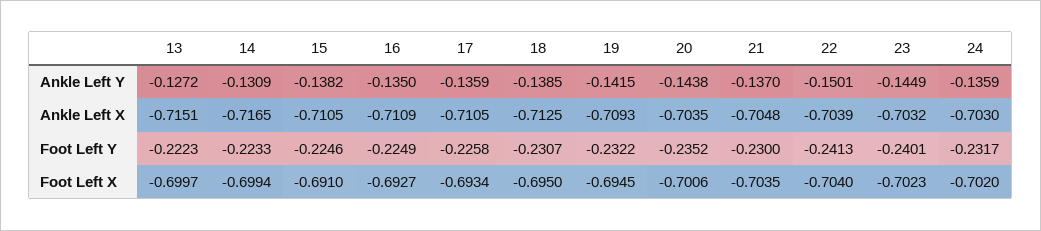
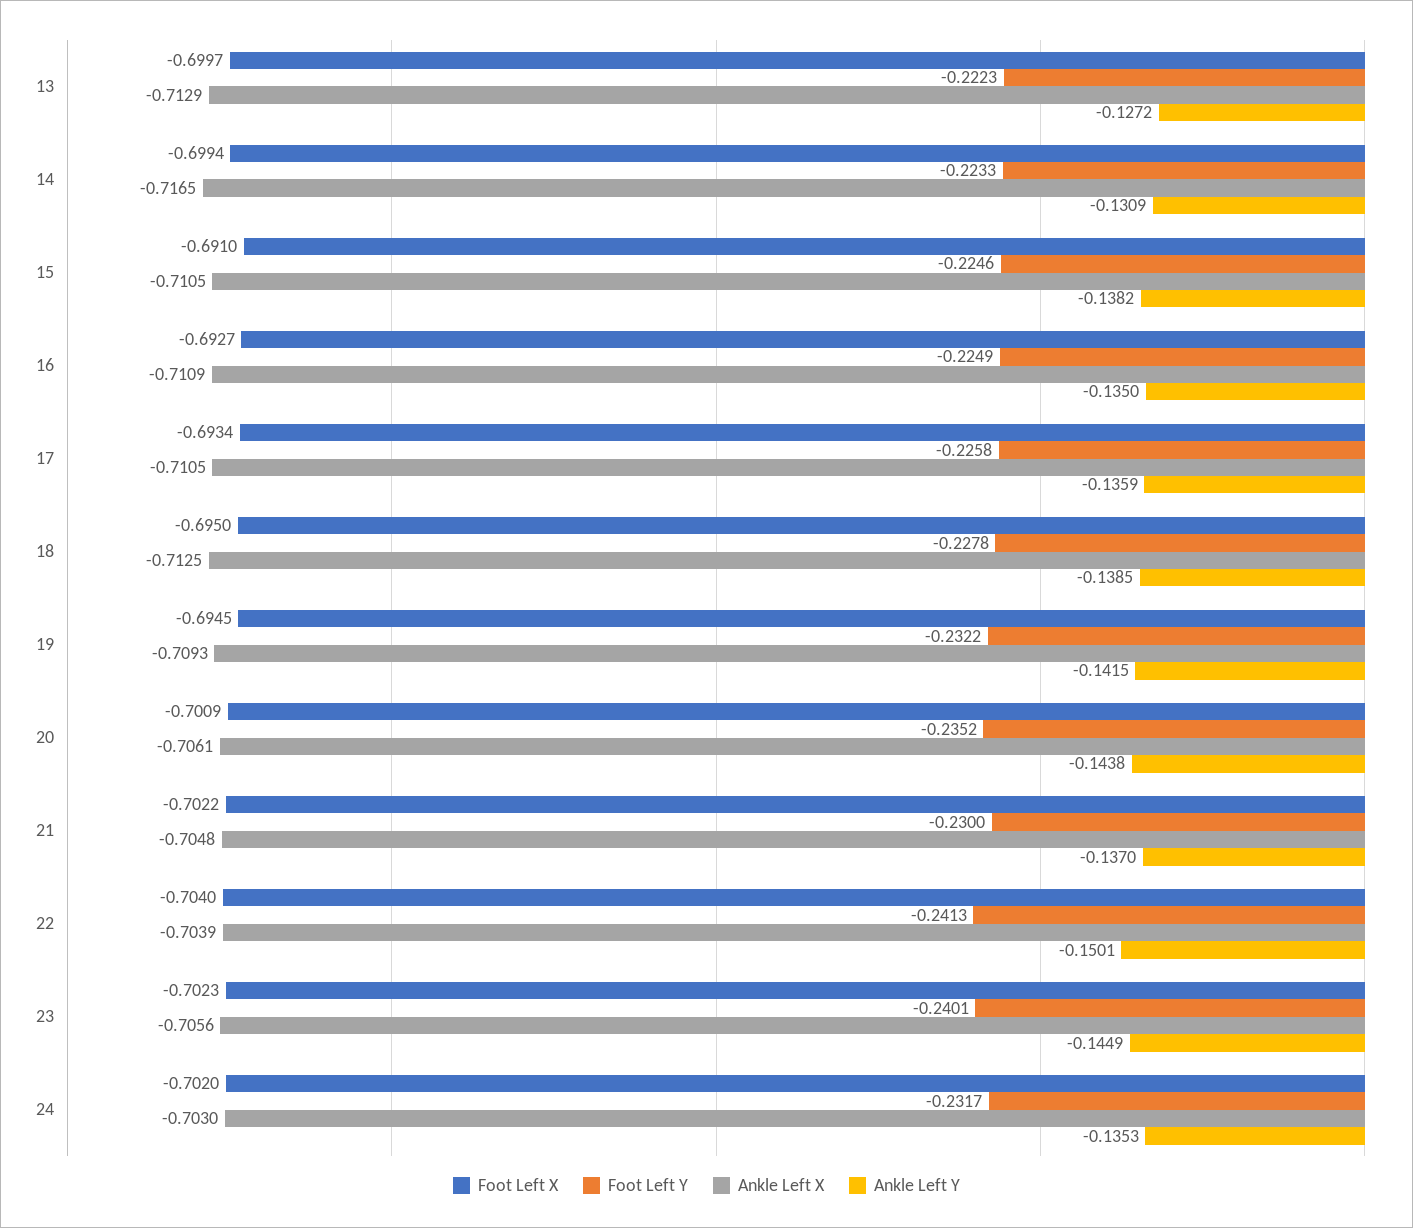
  {
    "Ankle Left Y": {
      "13": -0.1272,
      "14": -0.1309,
      "15": -0.1382,
      "16": -0.135,
      "17": -0.1359,
      "18": -0.1385,
      "19": -0.1415,
      "20": -0.1438,
      "21": -0.137,
      "22": -0.1501,
      "23": -0.1449,
-     "24": -0.1359
+     "24": -0.1353
    },
    "Ankle Left X": {
-     "13": -0.7151,
+     "13": -0.7129,
      "14": -0.7165,
      "15": -0.7105,
      "16": -0.7109,
      "17": -0.7105,
      "18": -0.7125,
      "19": -0.7093,
-     "20": -0.7035,
+     "20": -0.7061,
      "21": -0.7048,
      "22": -0.7039,
-     "23": -0.7032,
+     "23": -0.7056,
      "24": -0.703
    },
    "Foot Left Y": {
      "13": -0.2223,
      "14": -0.2233,
      "15": -0.2246,
      "16": -0.2249,
      "17": -0.2258,
-     "18": -0.2307,
+     "18": -0.2278,
      "19": -0.2322,
      "20": -0.2352,
      "21": -0.23,
      "22": -0.2413,
      "23": -0.2401,
      "24": -0.2317
    },
    "Foot Left X": {
      "13": -0.6997,
      "14": -0.6994,
      "15": -0.691,
      "16": -0.6927,
      "17": -0.6934,
      "18": -0.695,
      "19": -0.6945,
-     "20": -0.7006,
+     "20": -0.7009,
-     "21": -0.7035,
+     "21": -0.7022,
      "22": -0.704,
      "23": -0.7023,
      "24": -0.702
    }
  }

